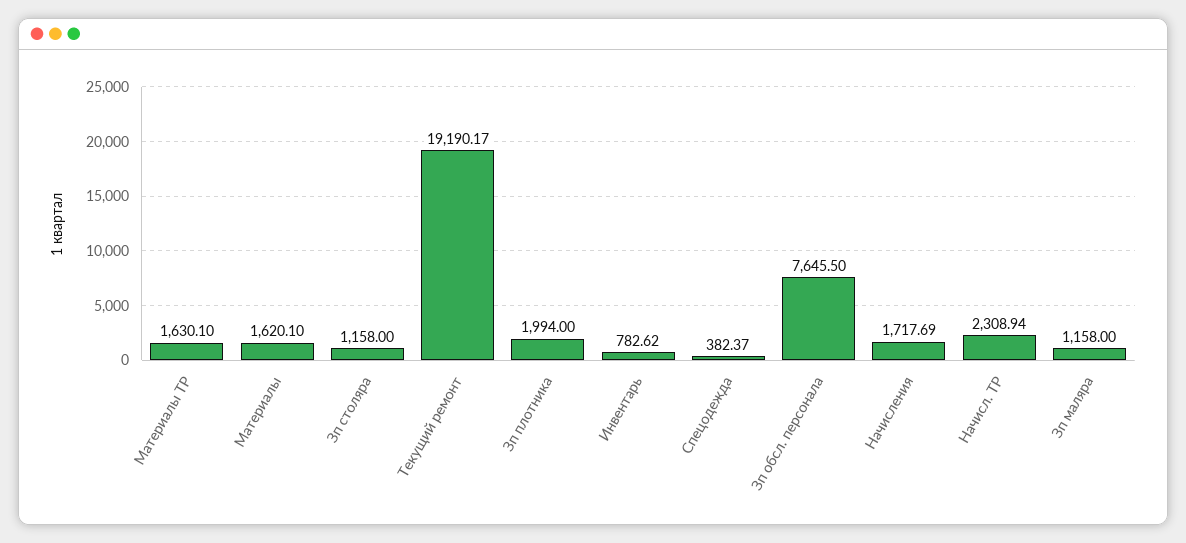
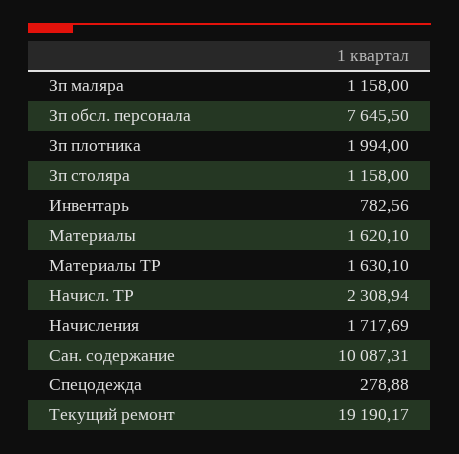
  {
    "Материалы ТР": 1630.1,
    "Материалы": 1620.1,
    "Зп столяра": 1158,
    "Текущий ремонт": 19190.17,
    "Зп плотника": 1994,
-   "Инвентарь": 782.62,
+   "Инвентарь": 782.56,
-   "Спецодежда": 382.37,
+   "Спецодежда": 278.88,
    "Зп обсл. персонала": 7645.5,
    "Начисления": 1717.69,
    "Начисл. ТР": 2308.94,
-   "Зп маляра": 1158
+   "Зп маляра": 1158,
+   "Сан. содержание": 10087.31
  }

